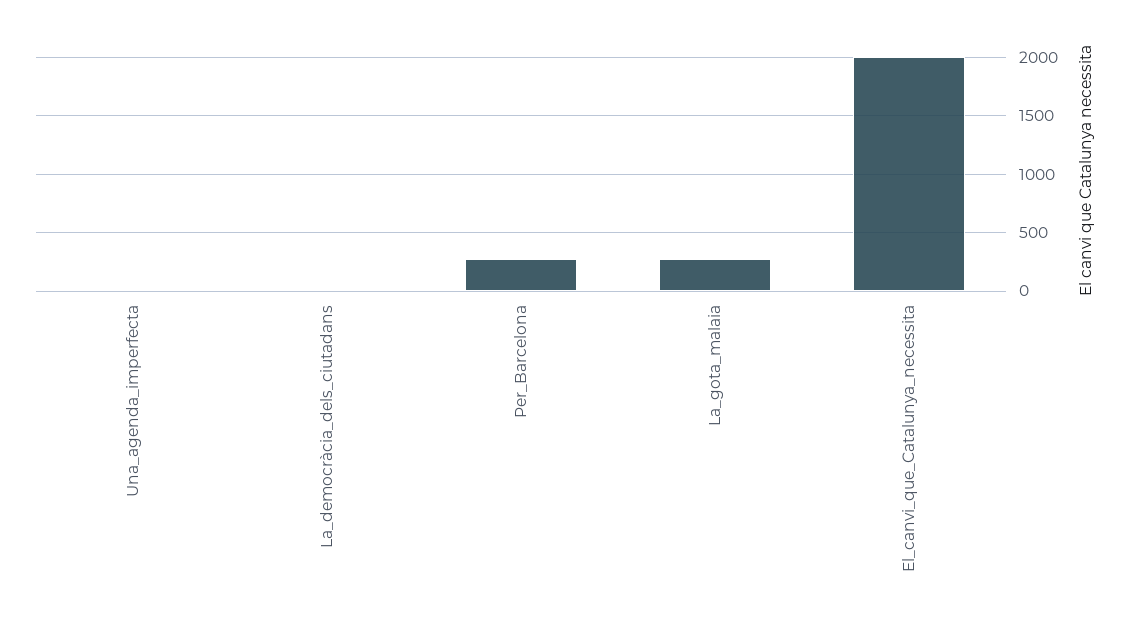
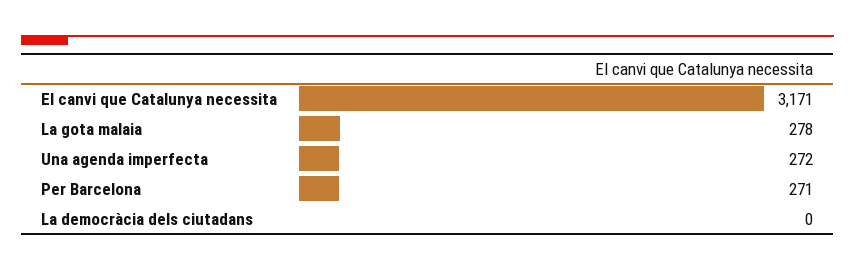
  {
-   "Una_agenda_imperfecta": 0,
+   "Una_agenda_imperfecta": 272,
    "La_democràcia_dels_ciutadans": 0,
    "Per_Barcelona": 271,
    "La_gota_malaia": 278,
-   "El_canvi_que_Catalunya_necessita": 2000
+   "El_canvi_que_Catalunya_necessita": 3171
  }

